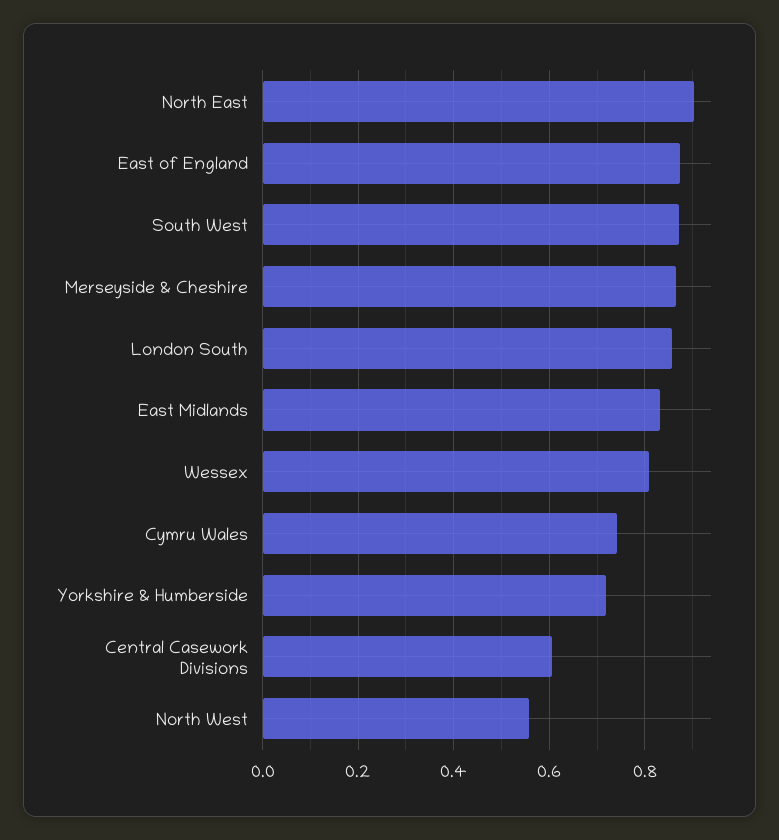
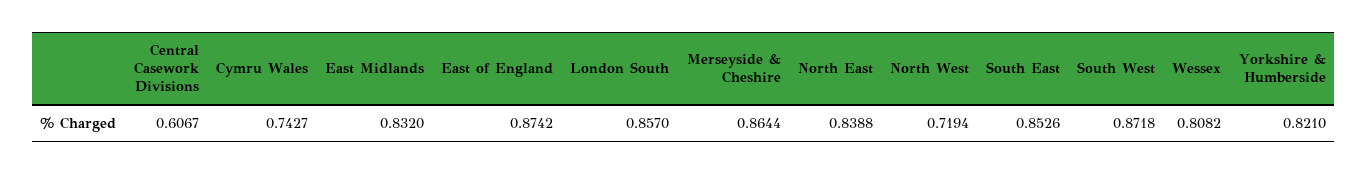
  {
-   "North East": 0.9,
+   "North East": 0.8388,
    "East of England": 0.8742,
    "South West": 0.8718,
    "Merseyside & Cheshire": 0.8644,
    "London South": 0.857,
    "East Midlands": 0.832,
    "Wessex": 0.8082,
    "Cymru Wales": 0.7427,
-   "Yorkshire & Humberside": 0.72,
+   "Yorkshire & Humberside": 0.821,
    "Central Casework Divisions": 0.6067,
-   "North West": 0.56
+   "North West": 0.7194,
+   "South East": 0.8526
  }

